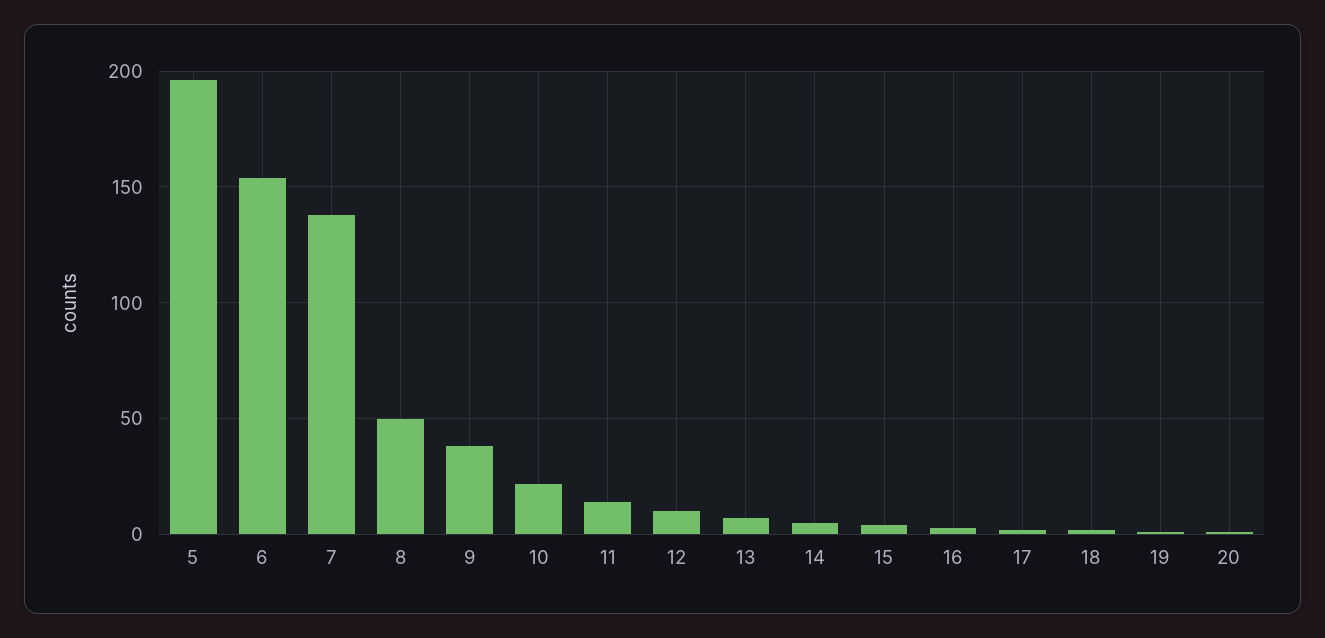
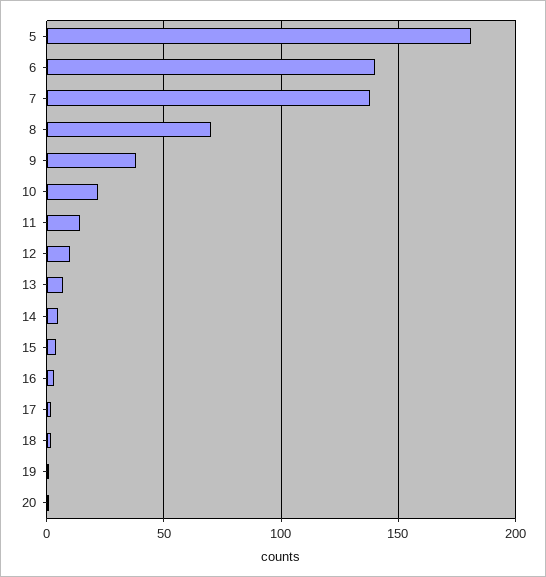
  {
-   "5": 195,
+   "5": 180,
-   "6": 155,
+   "6": 140,
    "7": 140,
-   "8": 50,
+   "8": 70,
    "9": 40,
    "10": 20,
    "11": 15,
    "12": 10,
    "13": 5,
    "14": 5,
    "15": 5,
    "16": 5,
    "17": 0,
    "18": 0,
    "19": 0,
    "20": 0
  }

